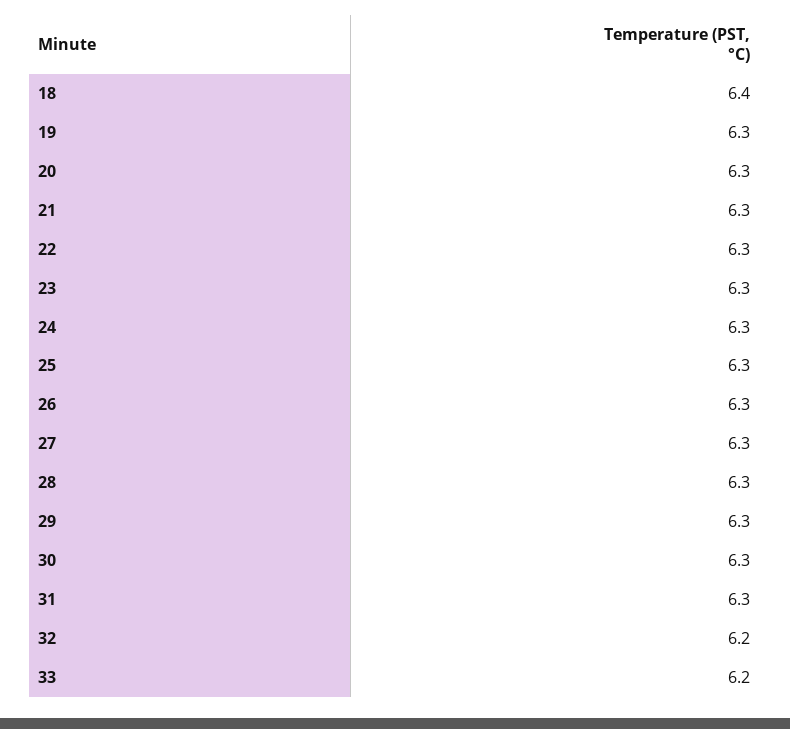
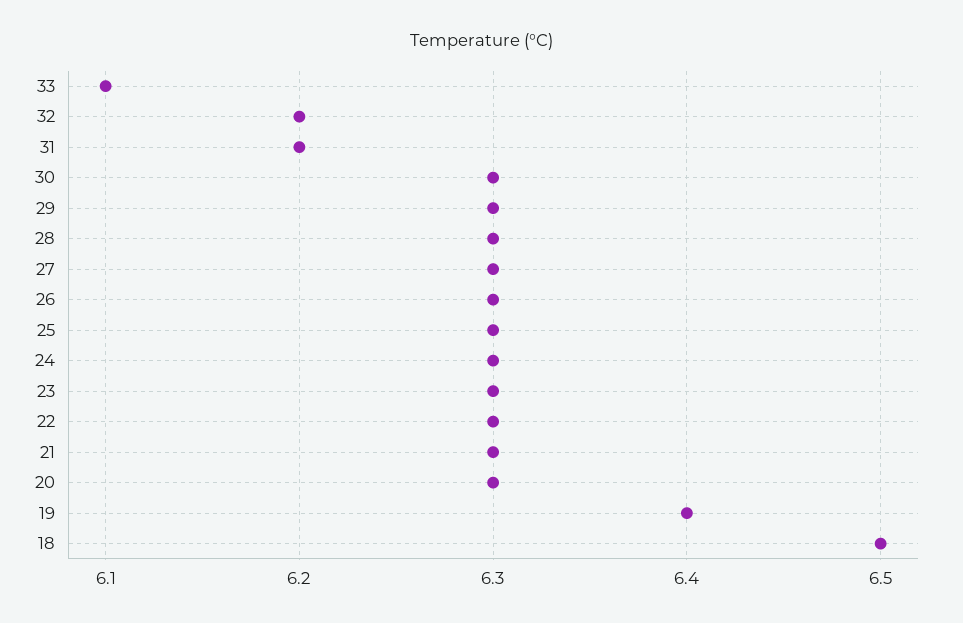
  {
-   "18": 6.4,
+   "18": 6.5,
-   "19": 6.3,
+   "19": 6.4,
    "20": 6.3,
    "21": 6.3,
    "22": 6.3,
    "23": 6.3,
    "24": 6.3,
    "25": 6.3,
    "26": 6.3,
    "27": 6.3,
    "28": 6.3,
    "29": 6.3,
    "30": 6.3,
-   "31": 6.3,
+   "31": 6.2,
    "32": 6.2,
-   "33": 6.2
+   "33": 6.1
  }

